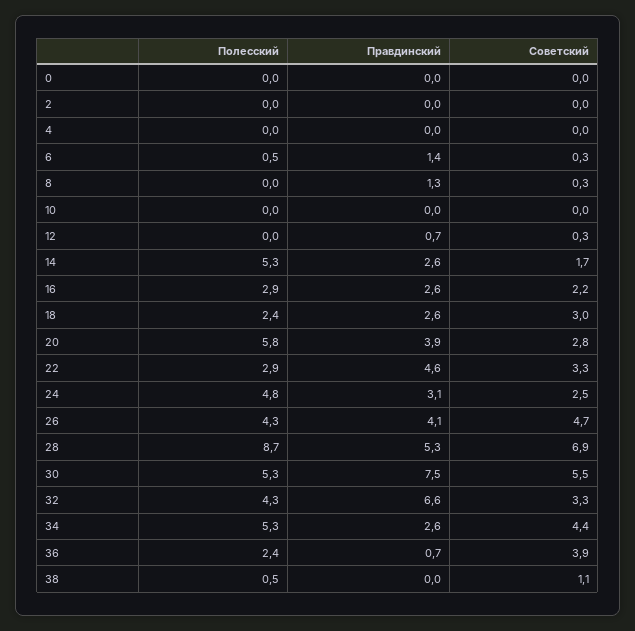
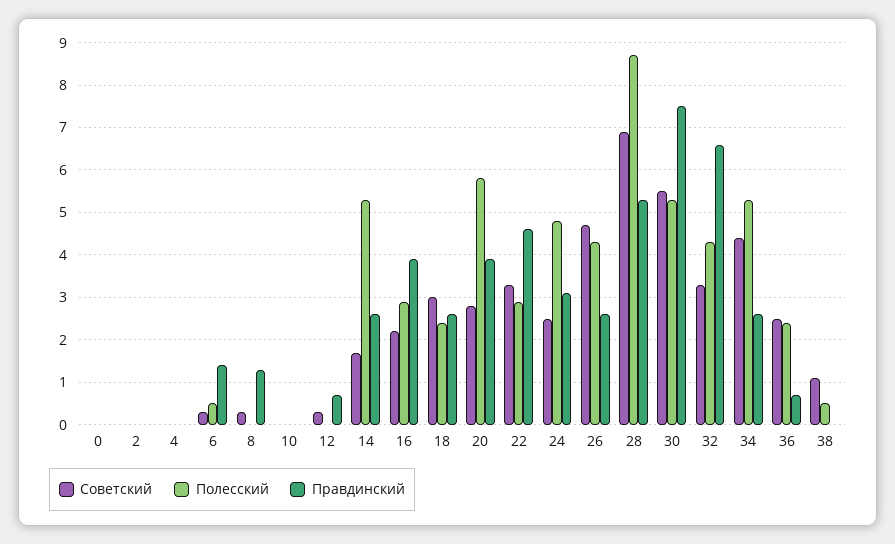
  {
    "Полесский": {
      "0": 0,
      "2": 0,
      "4": 0,
      "6": 0.5,
      "8": 0,
      "10": 0,
      "12": 0,
      "14": 5.3,
      "16": 2.9,
      "18": 2.4,
      "20": 5.8,
      "22": 2.9,
      "24": 4.8,
      "26": 4.3,
      "28": 8.7,
      "30": 5.3,
      "32": 4.3,
      "34": 5.3,
      "36": 2.4,
      "38": 0.5
    },
    "Правдинский": {
      "0": 0,
      "2": 0,
      "4": 0,
      "6": 1.4,
      "8": 1.3,
      "10": 0,
      "12": 0.7,
      "14": 2.6,
-     "16": 2.6,
+     "16": 4,
      "18": 2.6,
      "20": 3.9,
      "22": 4.6,
      "24": 3.1,
-     "26": 4.1,
+     "26": 2.5,
      "28": 5.3,
      "30": 7.5,
      "32": 6.6,
      "34": 2.6,
      "36": 0.7,
      "38": 0
    },
    "Советский": {
      "0": 0,
      "2": 0,
      "4": 0,
      "6": 0.3,
      "8": 0.3,
      "10": 0,
      "12": 0.3,
      "14": 1.7,
      "16": 2.2,
      "18": 3,
      "20": 2.8,
      "22": 3.3,
      "24": 2.5,
      "26": 4.7,
      "28": 6.9,
      "30": 5.5,
      "32": 3.3,
      "34": 4.4,
-     "36": 3.9,
+     "36": 2.5,
      "38": 1.1
    }
  }

